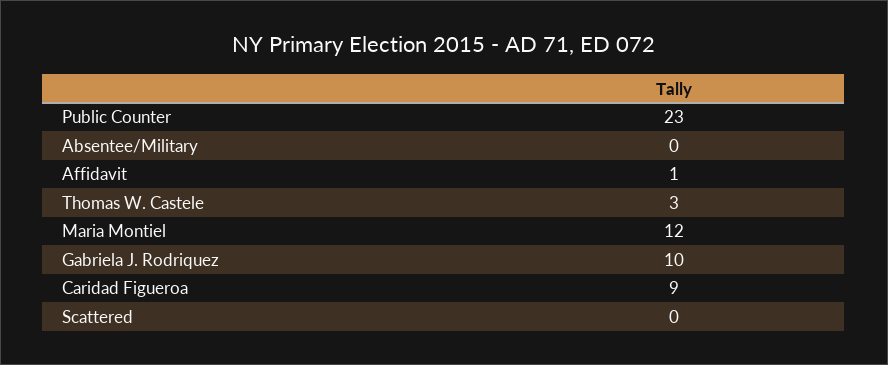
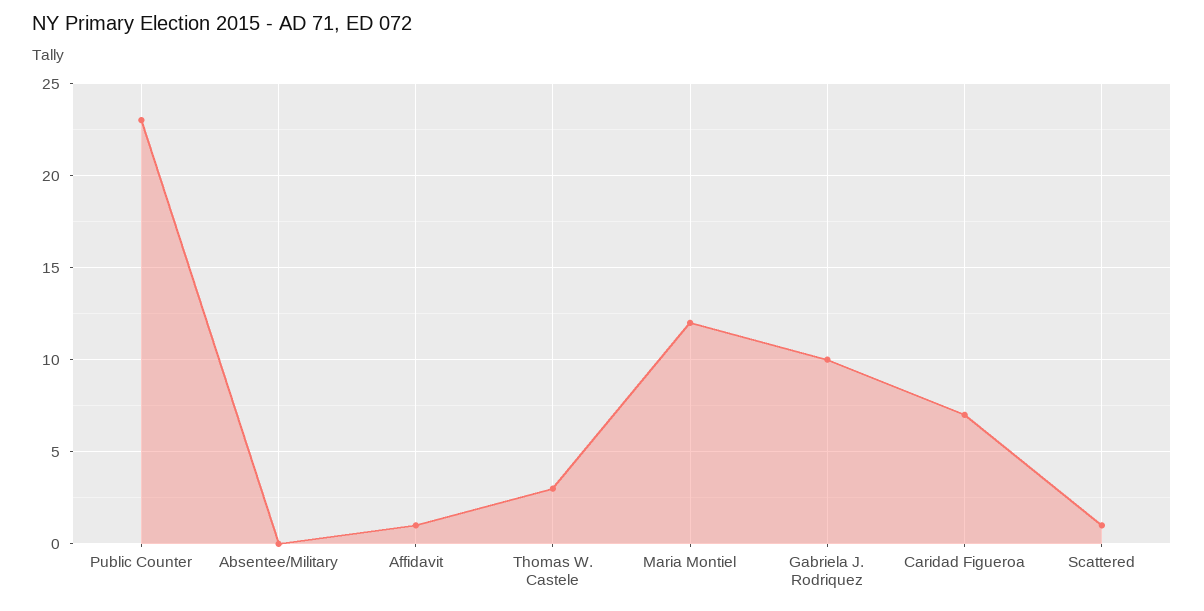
  {
    "Public Counter": 23,
    "Absentee/Military": 0,
    "Affidavit": 1,
    "Thomas W. Castele": 3,
    "Maria Montiel": 12,
    "Gabriela J. Rodriquez": 10,
-   "Caridad Figueroa": 9,
+   "Caridad Figueroa": 7,
-   "Scattered": 0
+   "Scattered": 1
  }

